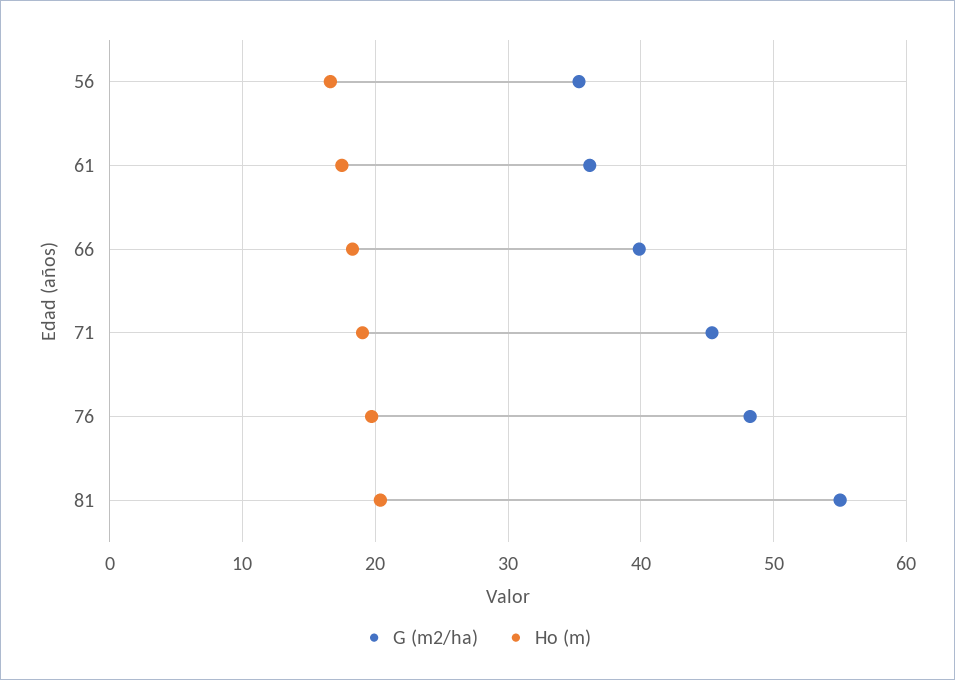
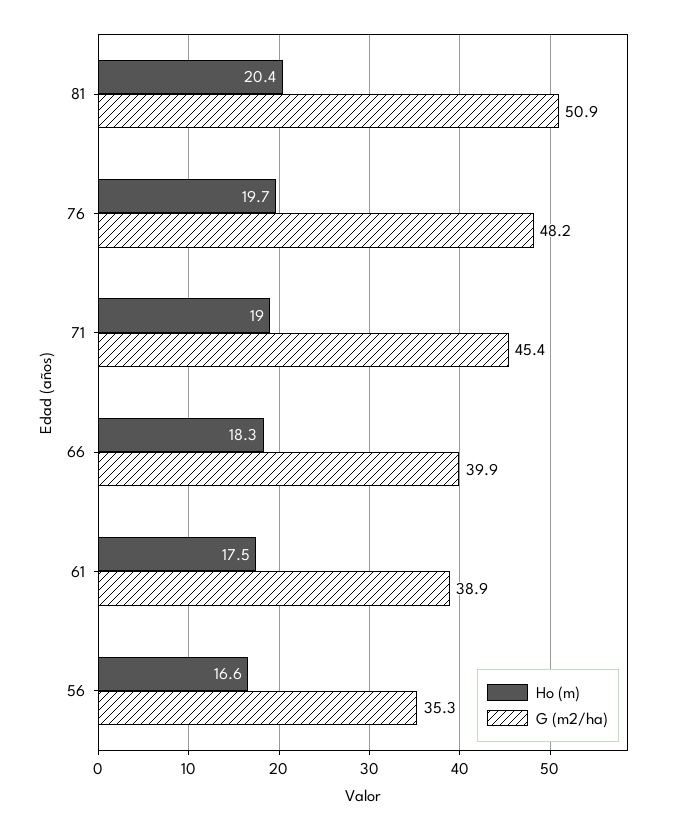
  {
    "G (m2/ha)": {
      "56": 35.3,
-     "61": 36,
+     "61": 38.9,
      "66": 39.9,
      "71": 45.4,
      "76": 48.2,
-     "81": 55
+     "81": 50.9
    },
    "Ho (m)": {
      "56": 16.6,
      "61": 17.5,
      "66": 18.3,
      "71": 19,
      "76": 19.7,
      "81": 20.4
    }
  }

